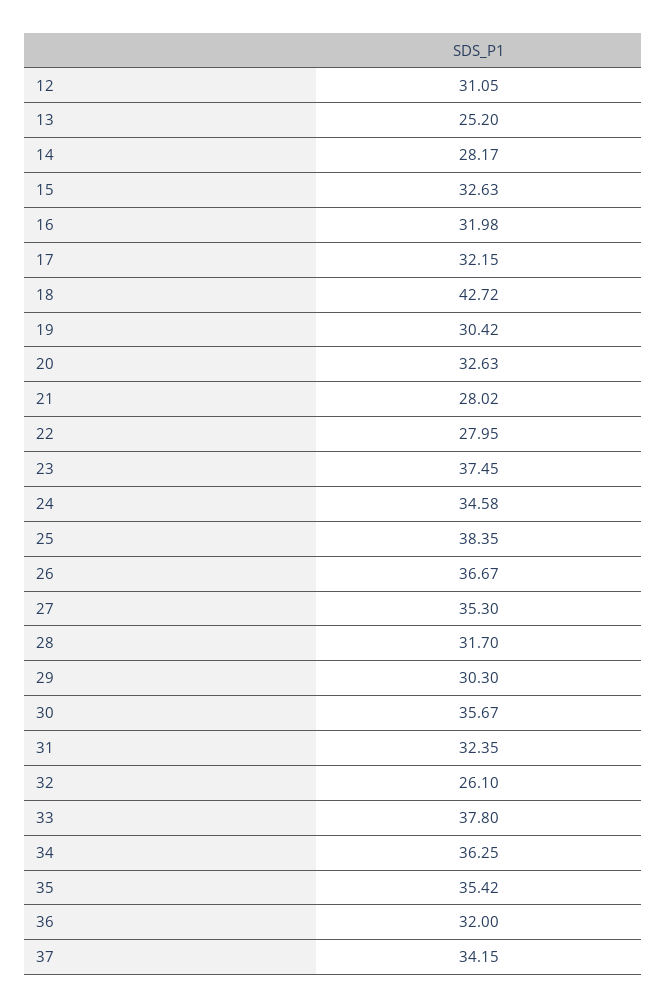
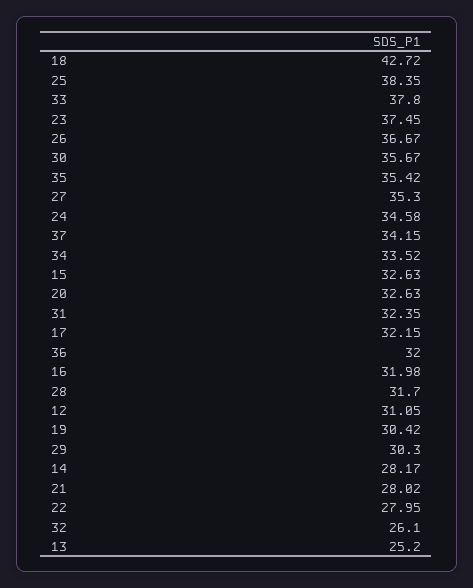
  {
    "12": 31.05,
    "13": 25.2,
    "14": 28.17,
    "15": 32.63,
    "16": 31.98,
    "17": 32.15,
    "18": 42.72,
    "19": 30.42,
    "20": 32.63,
    "21": 28.02,
    "22": 27.95,
    "23": 37.45,
    "24": 34.58,
    "25": 38.35,
    "26": 36.67,
    "27": 35.3,
    "28": 31.7,
    "29": 30.3,
    "30": 35.67,
    "31": 32.35,
    "32": 26.1,
    "33": 37.8,
-   "34": 36.25,
+   "34": 33.52,
    "35": 35.42,
    "36": 32,
    "37": 34.15
  }

